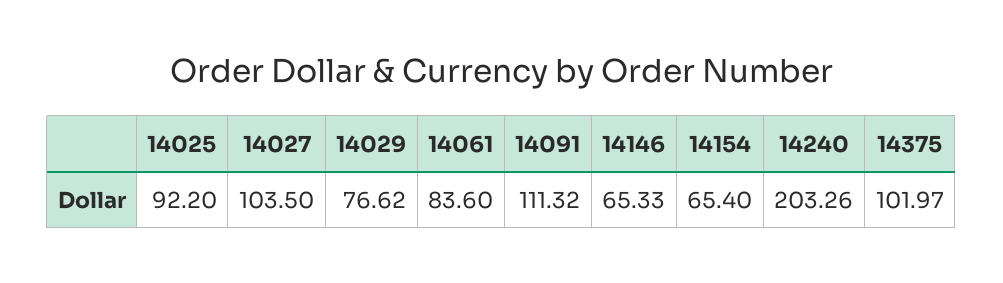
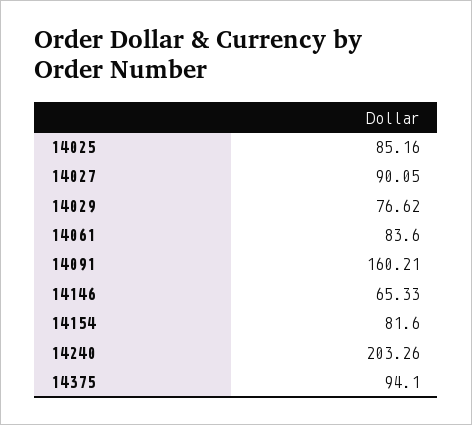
  {
-   "14025": 92.2,
+   "14025": 85.16,
-   "14027": 103.5,
+   "14027": 90.05,
    "14029": 76.62,
    "14061": 83.6,
-   "14091": 111.32,
+   "14091": 160.21,
    "14146": 65.33,
-   "14154": 65.4,
+   "14154": 81.6,
    "14240": 203.26,
-   "14375": 101.97
+   "14375": 94.1
  }

